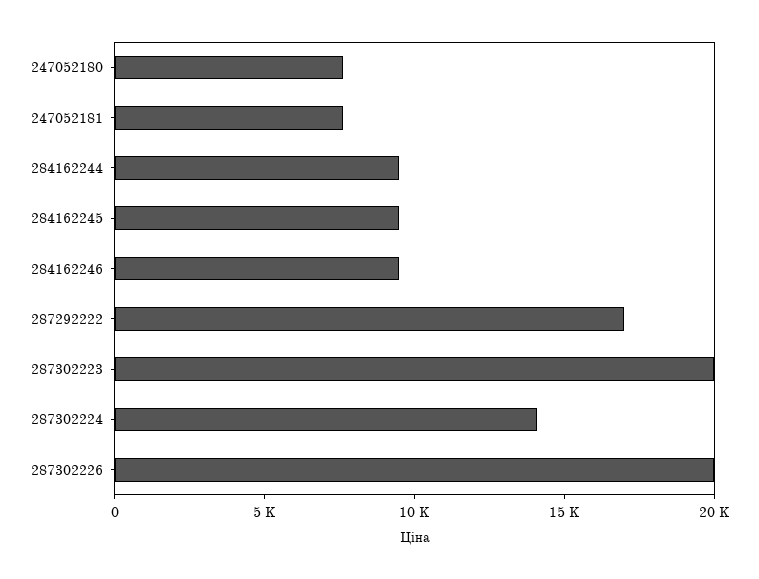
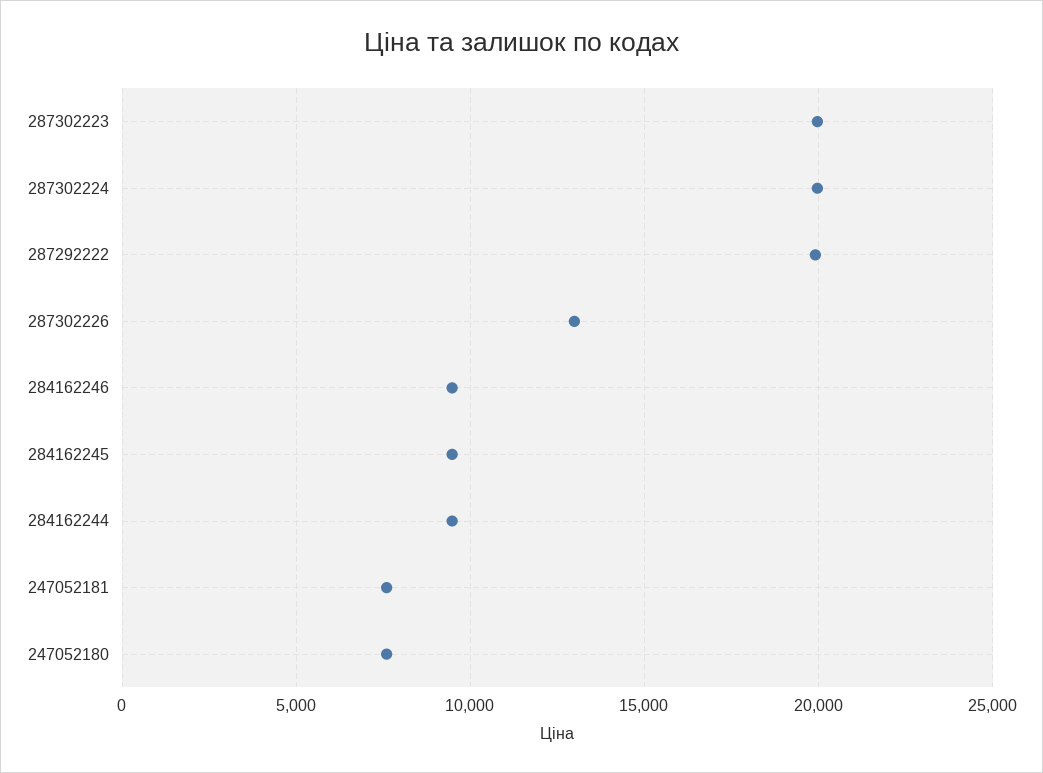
  {
    "247052180": 7500,
    "247052181": 7500,
    "284162244": 9500,
    "284162245": 9500,
    "284162246": 9500,
-   "287292222": 17000,
+   "287292222": 20000,
    "287302223": 20000,
-   "287302224": 14000,
+   "287302224": 20000,
-   "287302226": 20000
+   "287302226": 13000
  }

